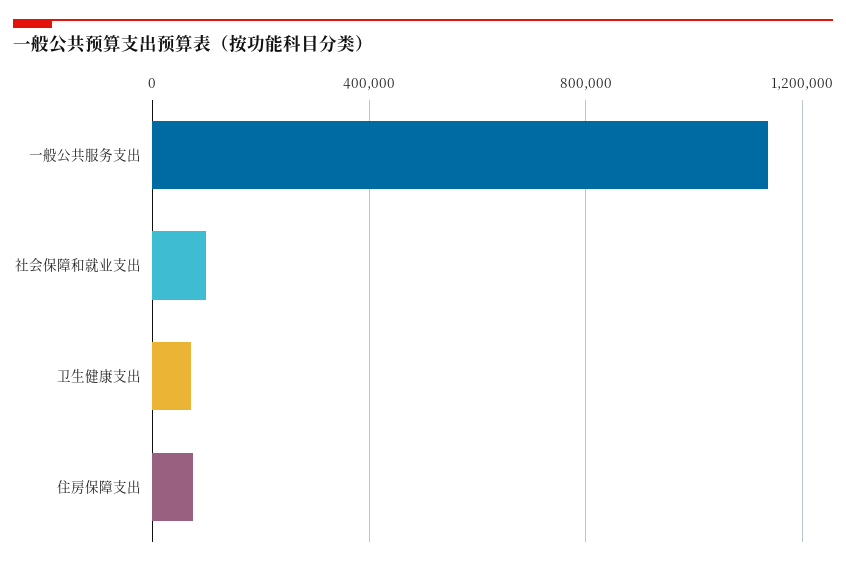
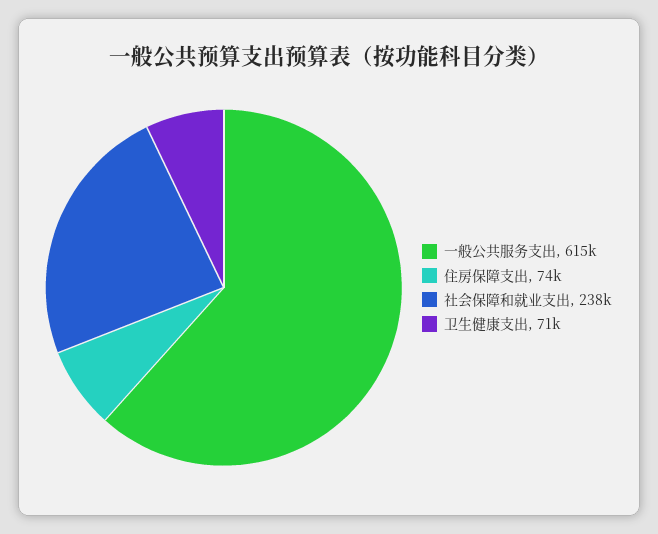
  {
-   "一般公共服务支出": 1150000,
+   "一般公共服务支出": 615000,
-   "社会保障和就业支出": 100000,
+   "社会保障和就业支出": 238000,
    "卫生健康支出": 71000,
    "住房保障支出": 74000
  }

